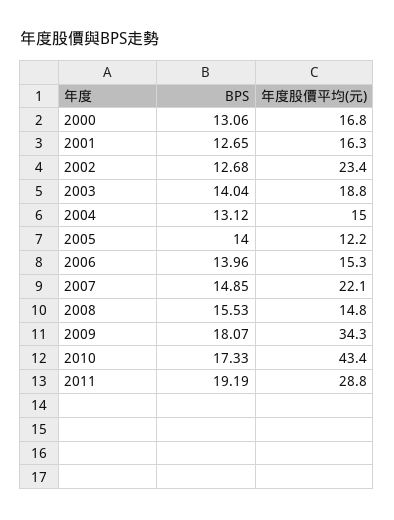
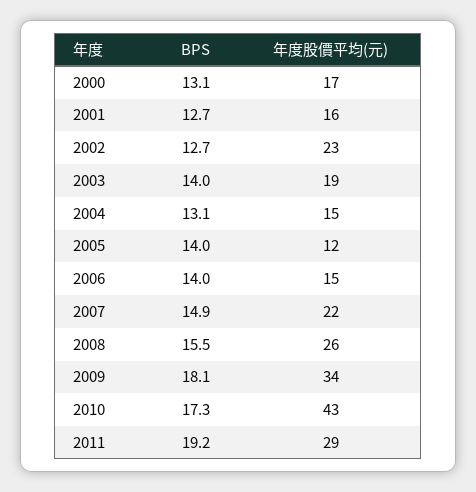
  {
    "BPS": {
      "2000": 13.06,
      "2001": 12.65,
      "2002": 12.68,
      "2003": 14.04,
      "2004": 13.12,
      "2005": 14,
      "2006": 13.96,
      "2007": 14.85,
      "2008": 15.53,
      "2009": 18.07,
      "2010": 17.33,
      "2011": 19.19
    },
    "年度股價平均(元)": {
      "2000": 16.8,
      "2001": 16.3,
      "2002": 23.4,
      "2003": 18.8,
      "2004": 15,
      "2005": 12.2,
      "2006": 15.3,
      "2007": 22.1,
-     "2008": 14.8,
+     "2008": 26,
      "2009": 34.3,
      "2010": 43.4,
      "2011": 28.8
    }
  }

